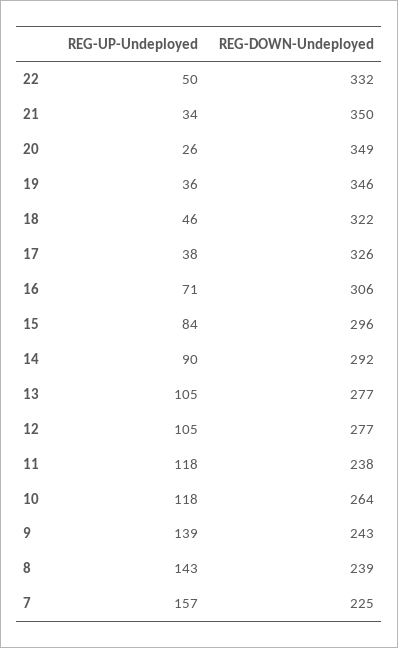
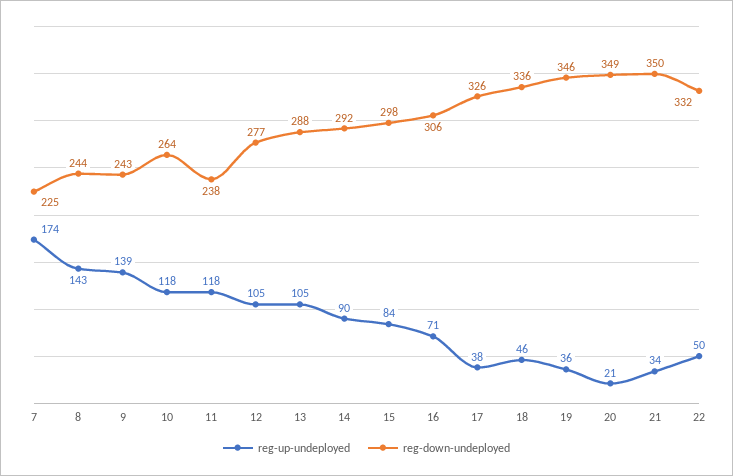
  {
    "REG-UP-Undeployed": {
      "22": 50,
      "21": 34,
-     "20": 26,
+     "20": 21,
      "19": 36,
      "18": 46,
      "17": 38,
      "16": 71,
      "15": 84,
      "14": 90,
      "13": 105,
      "12": 105,
      "11": 118,
      "10": 118,
      "9": 139,
      "8": 143,
-     "7": 157
+     "7": 174
    },
    "REG-DOWN-Undeployed": {
      "22": 332,
      "21": 350,
      "20": 349,
      "19": 346,
-     "18": 322,
+     "18": 336,
      "17": 326,
      "16": 306,
-     "15": 296,
+     "15": 298,
      "14": 292,
-     "13": 277,
+     "13": 288,
      "12": 277,
      "11": 238,
      "10": 264,
      "9": 243,
-     "8": 239,
+     "8": 244,
      "7": 225
    }
  }

